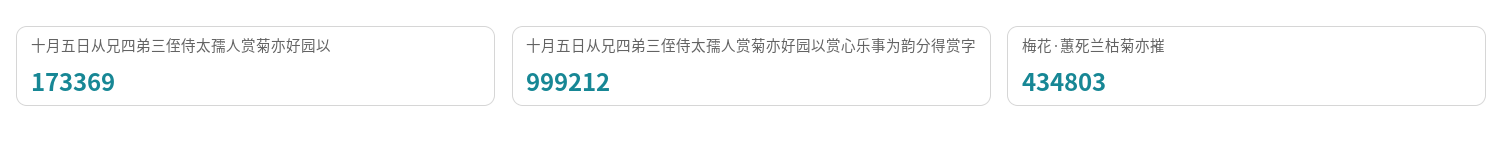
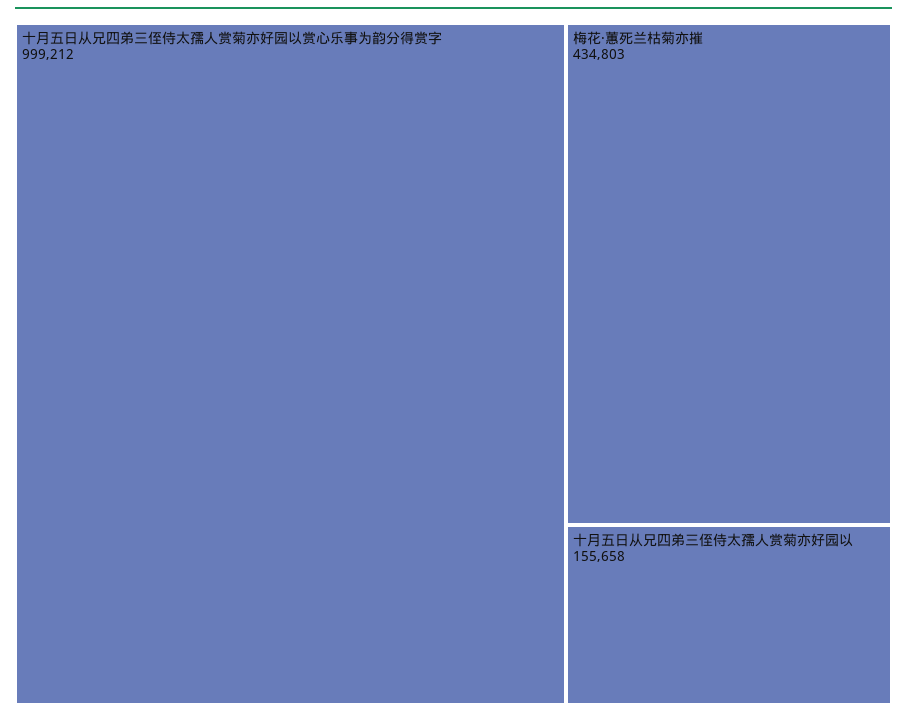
  {
-   "十月五日从兄四弟三侄侍太孺人赏菊亦好园以": 173369,
+   "十月五日从兄四弟三侄侍太孺人赏菊亦好园以": 155658,
    "十月五日从兄四弟三侄侍太孺人赏菊亦好园以赏心乐事为韵分得赏字": 999212,
    "梅花·蕙死兰枯菊亦摧": 434803
  }

